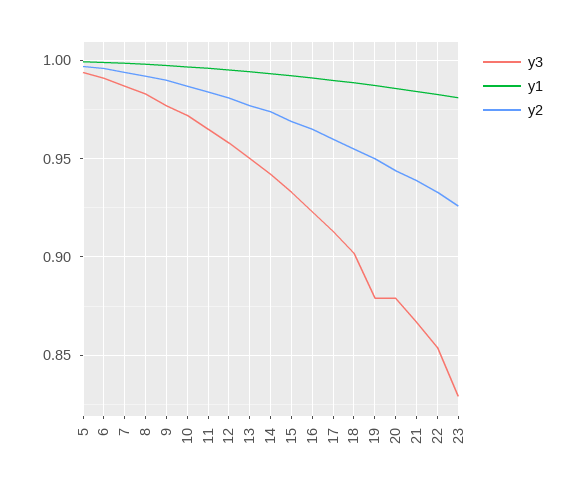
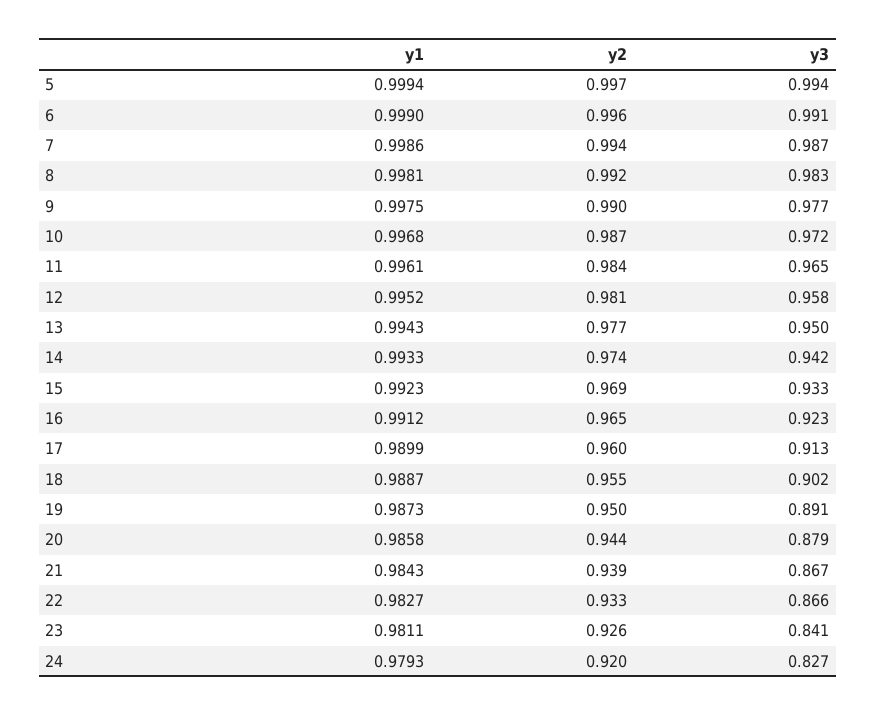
  {
    "y3": {
      "5": 0.994,
      "6": 0.991,
      "7": 0.987,
      "8": 0.983,
      "9": 0.977,
      "10": 0.972,
      "11": 0.965,
      "12": 0.958,
      "13": 0.95,
      "14": 0.942,
      "15": 0.933,
      "16": 0.923,
      "17": 0.913,
      "18": 0.902,
-     "19": 0.88,
+     "19": 0.891,
      "20": 0.879,
      "21": 0.867,
-     "22": 0.855,
+     "22": 0.866,
-     "23": 0.83
+     "23": 0.841,
+     "24": 0.827
    },
    "y1": {
      "5": 0.9994,
      "6": 0.999,
      "7": 0.9986,
      "8": 0.9981,
      "9": 0.9975,
      "10": 0.9968,
      "11": 0.9961,
      "12": 0.9952,
      "13": 0.9943,
      "14": 0.9933,
      "15": 0.9923,
      "16": 0.9912,
      "17": 0.9899,
      "18": 0.9887,
      "19": 0.9873,
      "20": 0.9858,
      "21": 0.9843,
      "22": 0.9827,
-     "23": 0.9811
+     "23": 0.9811,
+     "24": 0.9793
    },
    "y2": {
      "5": 0.997,
      "6": 0.996,
      "7": 0.994,
      "8": 0.992,
      "9": 0.99,
      "10": 0.987,
      "11": 0.984,
      "12": 0.981,
      "13": 0.977,
      "14": 0.974,
      "15": 0.969,
      "16": 0.965,
      "17": 0.96,
      "18": 0.955,
      "19": 0.95,
      "20": 0.944,
      "21": 0.939,
      "22": 0.933,
-     "23": 0.926
+     "23": 0.926,
+     "24": 0.92
    }
  }

